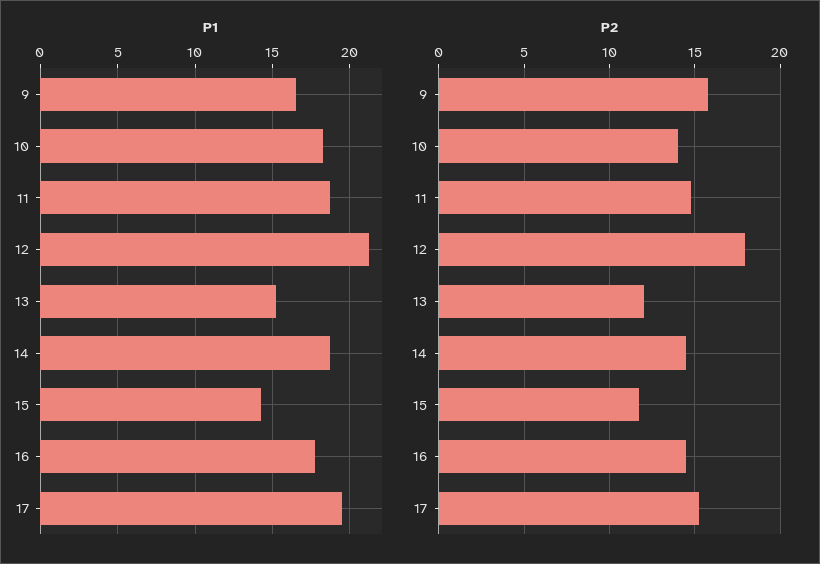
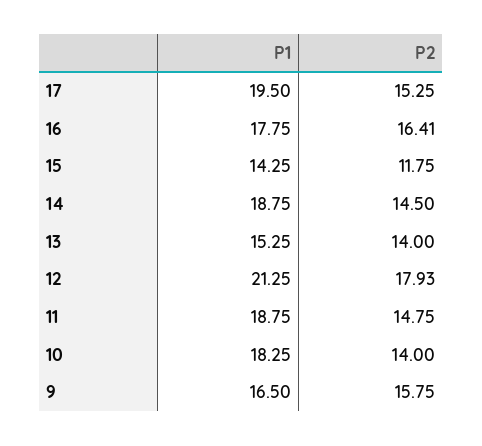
  {
    "P1": {
      "9": 16.5,
      "10": 18.25,
      "11": 18.75,
      "12": 21.25,
      "13": 15.25,
      "14": 18.75,
      "15": 14.25,
      "16": 17.75,
      "17": 19.5
    },
    "P2": {
      "9": 15.75,
      "10": 14,
      "11": 14.75,
      "12": 17.93,
-     "13": 12,
+     "13": 14,
      "14": 14.5,
      "15": 11.75,
-     "16": 14.5,
+     "16": 16.41,
      "17": 15.25
    }
  }

